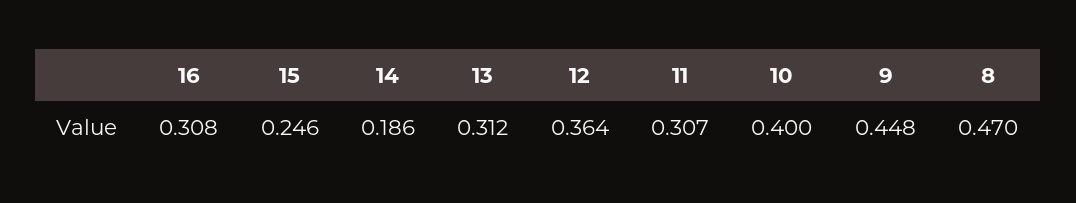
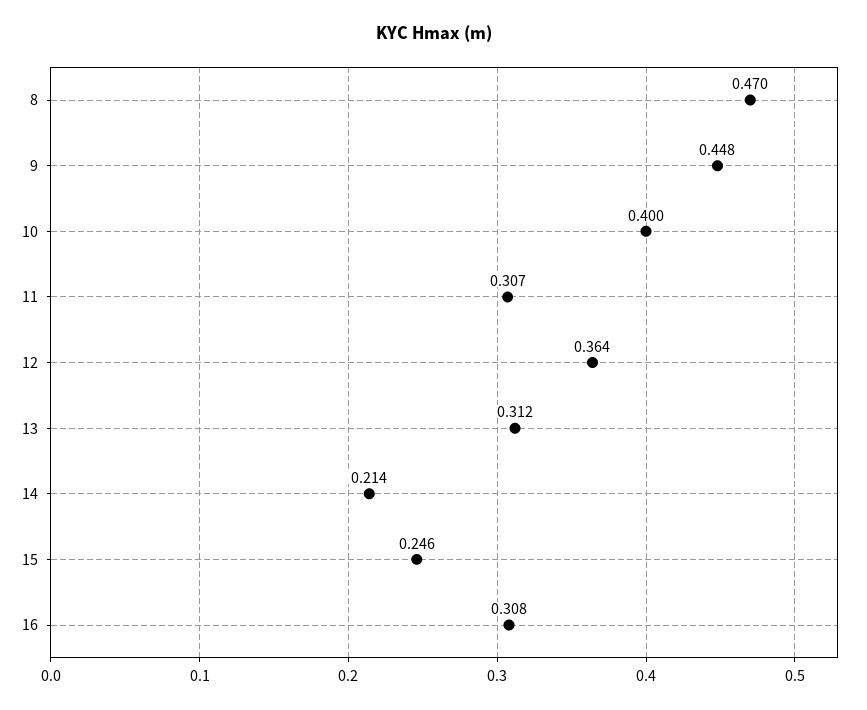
  {
    "16": 0.308,
    "15": 0.246,
-   "14": 0.186,
+   "14": 0.214,
    "13": 0.312,
    "12": 0.364,
    "11": 0.307,
    "10": 0.4,
    "9": 0.448,
    "8": 0.47
  }

